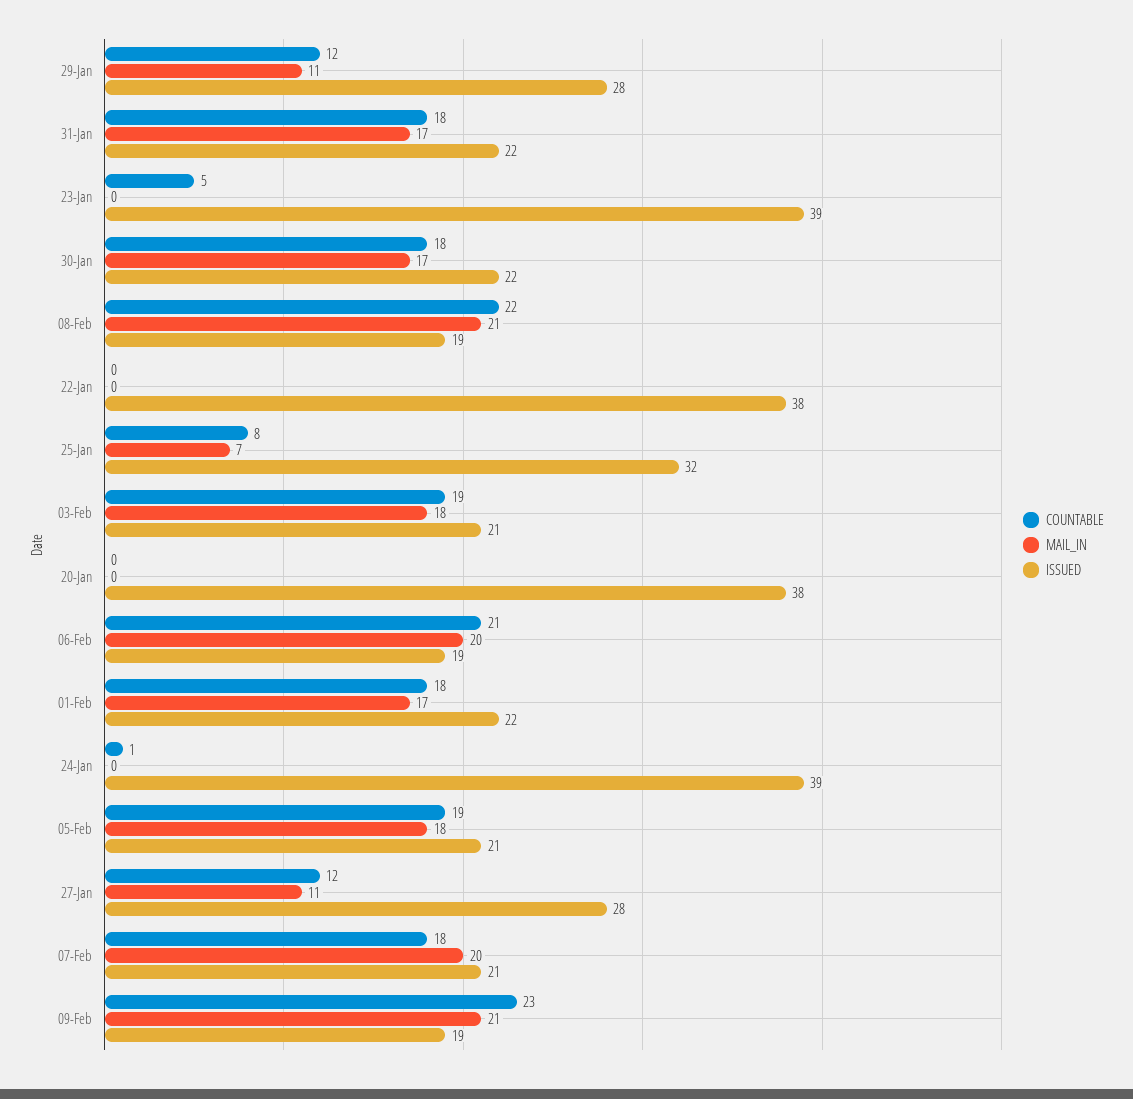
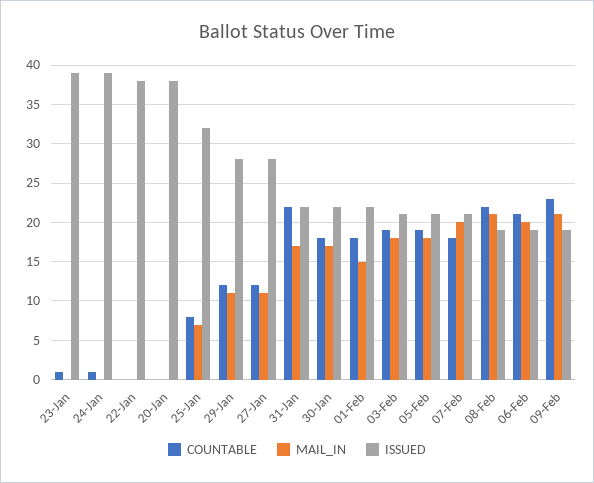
  {
    "COUNTABLE": {
      "29-Jan": 12,
-     "31-Jan": 18,
+     "31-Jan": 22,
-     "23-Jan": 5,
+     "23-Jan": 1,
      "30-Jan": 18,
      "08-Feb": 22,
      "22-Jan": 0,
      "25-Jan": 8,
      "03-Feb": 19,
      "20-Jan": 0,
      "06-Feb": 21,
      "01-Feb": 18,
      "24-Jan": 1,
      "05-Feb": 19,
      "27-Jan": 12,
      "07-Feb": 18,
      "09-Feb": 23
    },
    "MAIL_IN": {
      "29-Jan": 11,
      "31-Jan": 17,
      "23-Jan": 0,
      "30-Jan": 17,
      "08-Feb": 21,
      "22-Jan": 0,
      "25-Jan": 7,
      "03-Feb": 18,
      "20-Jan": 0,
      "06-Feb": 20,
-     "01-Feb": 17,
+     "01-Feb": 15,
      "24-Jan": 0,
      "05-Feb": 18,
      "27-Jan": 11,
      "07-Feb": 20,
      "09-Feb": 21
    },
    "ISSUED": {
      "29-Jan": 28,
      "31-Jan": 22,
      "23-Jan": 39,
      "30-Jan": 22,
      "08-Feb": 19,
      "22-Jan": 38,
      "25-Jan": 32,
      "03-Feb": 21,
      "20-Jan": 38,
      "06-Feb": 19,
      "01-Feb": 22,
      "24-Jan": 39,
      "05-Feb": 21,
      "27-Jan": 28,
      "07-Feb": 21,
      "09-Feb": 19
    }
  }

